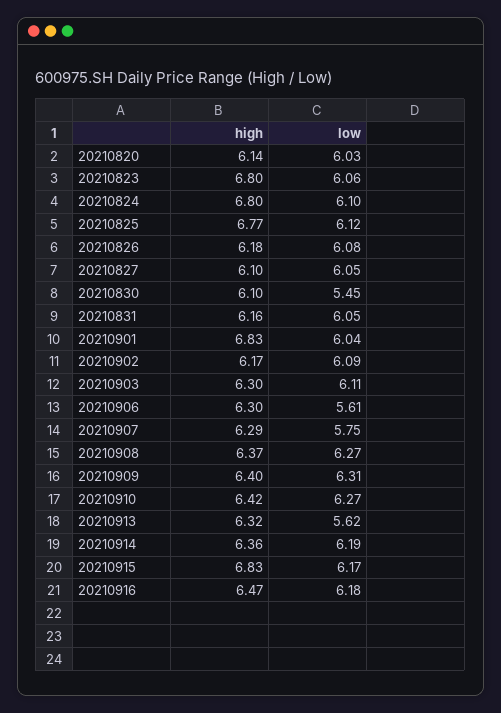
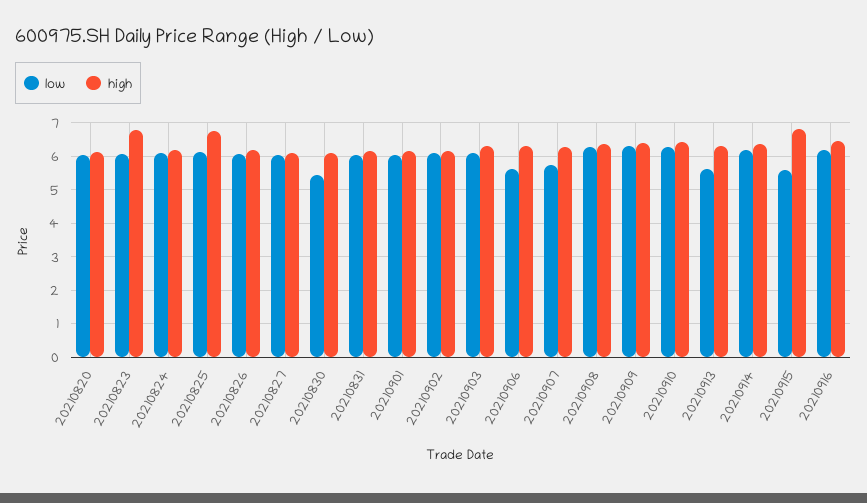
  {
    "high": {
      "20210820": 6.14,
      "20210823": 6.8,
-     "20210824": 6.8,
+     "20210824": 6.2,
      "20210825": 6.77,
      "20210826": 6.18,
      "20210827": 6.1,
      "20210830": 6.1,
      "20210831": 6.16,
-     "20210901": 6.83,
+     "20210901": 6.2,
      "20210902": 6.17,
      "20210903": 6.3,
      "20210906": 6.3,
      "20210907": 6.29,
      "20210908": 6.37,
      "20210909": 6.4,
      "20210910": 6.42,
      "20210913": 6.32,
      "20210914": 6.36,
      "20210915": 6.83,
      "20210916": 6.47
    },
    "low": {
      "20210820": 6.03,
      "20210823": 6.06,
      "20210824": 6.1,
      "20210825": 6.12,
      "20210826": 6.08,
      "20210827": 6.05,
      "20210830": 5.45,
      "20210831": 6.05,
      "20210901": 6.04,
      "20210902": 6.09,
      "20210903": 6.11,
      "20210906": 5.61,
      "20210907": 5.75,
      "20210908": 6.27,
      "20210909": 6.31,
      "20210910": 6.27,
      "20210913": 5.62,
      "20210914": 6.19,
-     "20210915": 6.17,
+     "20210915": 5.6,
      "20210916": 6.18
    }
  }

